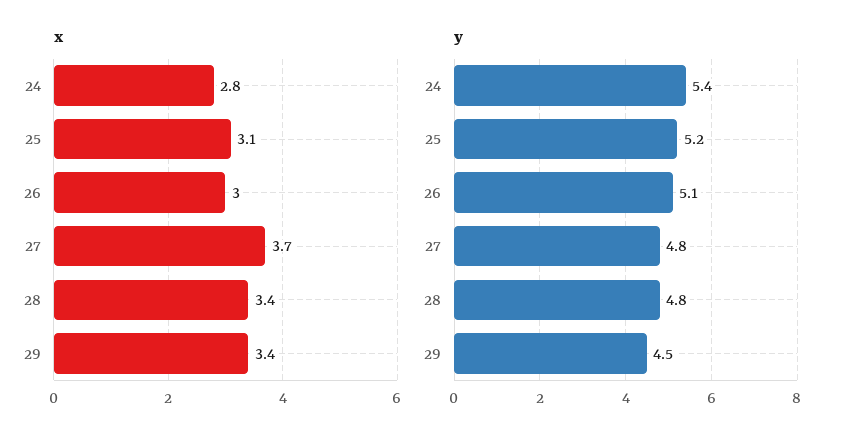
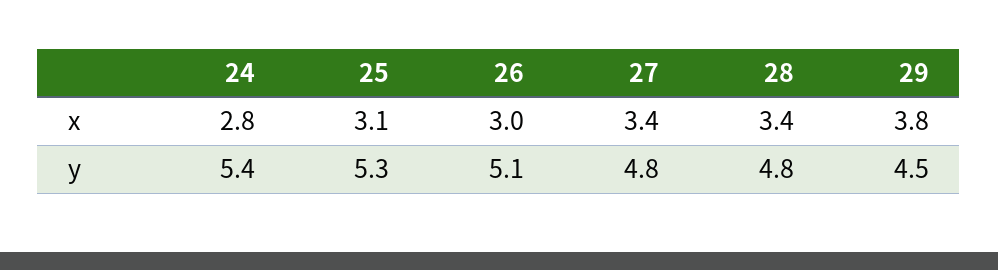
  {
    "x": {
      "24": 2.8,
      "25": 3.1,
      "26": 3,
-     "27": 3.7,
+     "27": 3.4,
      "28": 3.4,
-     "29": 3.4
+     "29": 3.8
    },
    "y": {
      "24": 5.4,
-     "25": 5.2,
+     "25": 5.3,
      "26": 5.1,
      "27": 4.8,
      "28": 4.8,
      "29": 4.5
    }
  }

